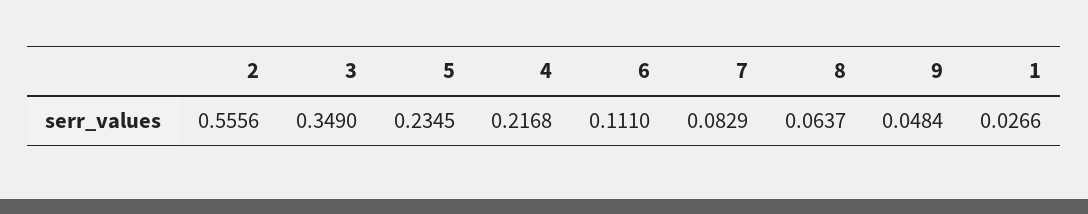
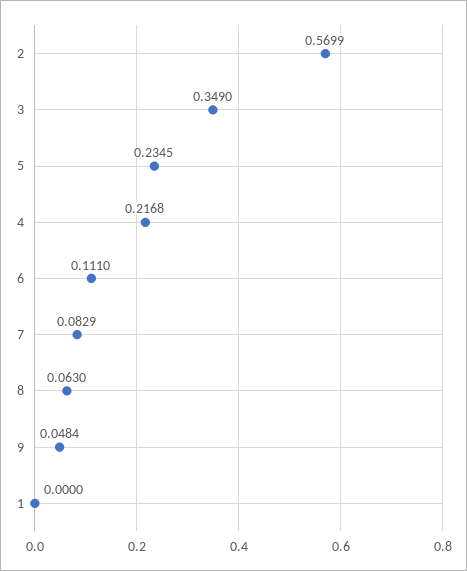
  {
-   "2": 0.5556,
+   "2": 0.5699,
    "3": 0.349,
    "5": 0.2345,
    "4": 0.2168,
    "6": 0.111,
    "7": 0.0829,
-   "8": 0.0637,
+   "8": 0.063,
    "9": 0.0484,
-   "1": 0.0266
+   "1": 0
  }

